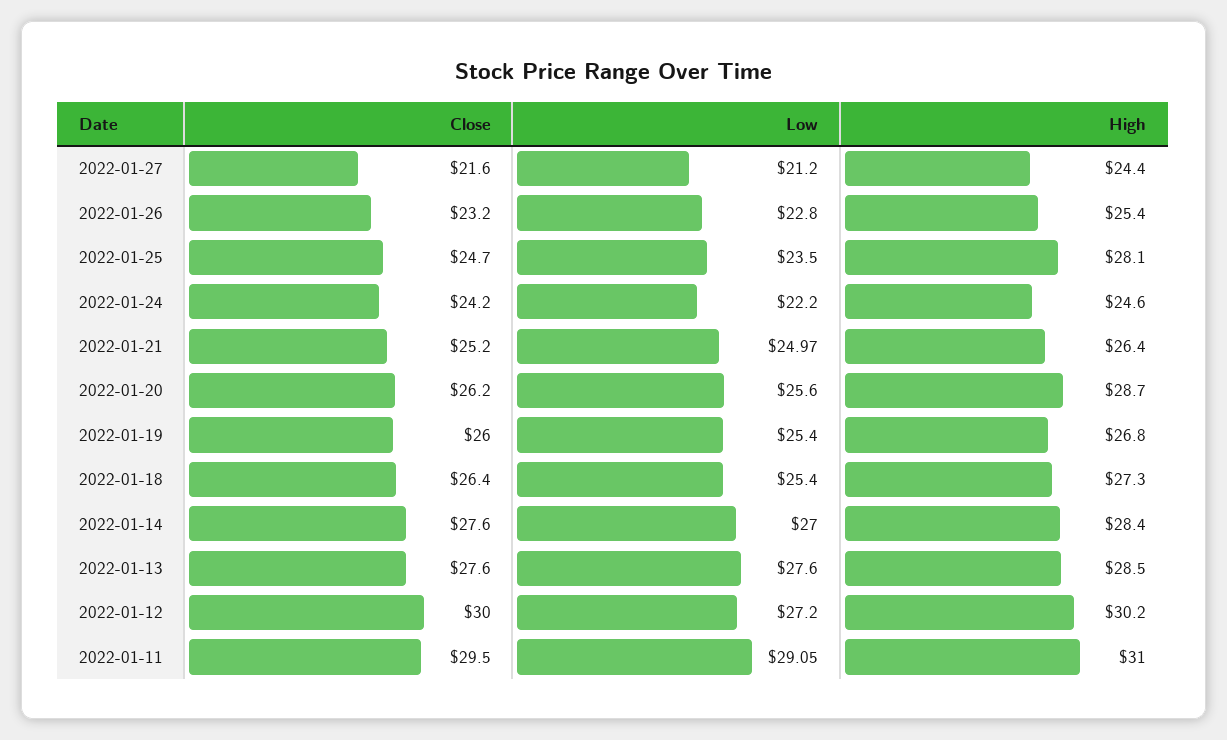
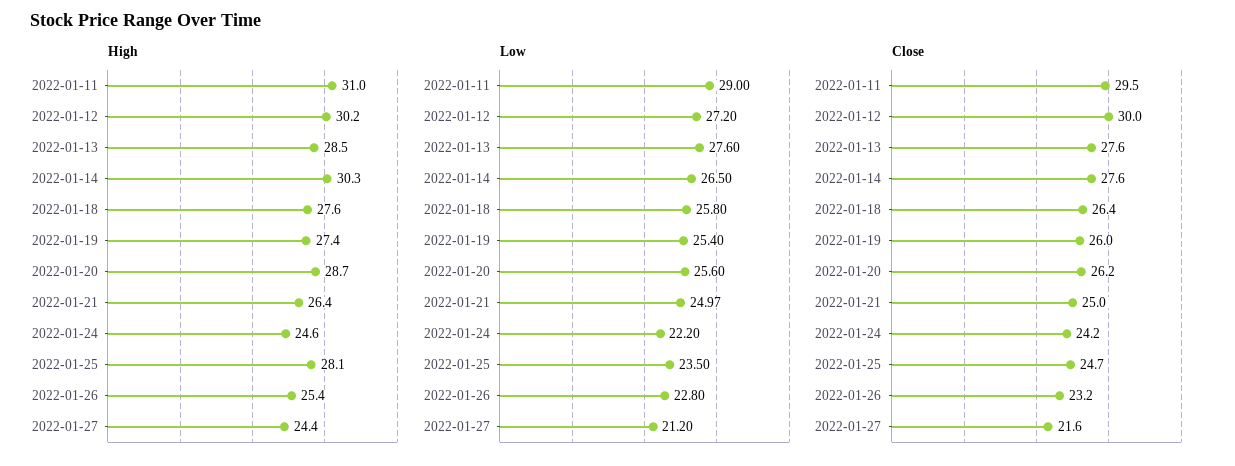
  {
    "Close": {
      "2022-01-27": 21.6,
      "2022-01-26": 23.2,
      "2022-01-25": 24.7,
      "2022-01-24": 24.2,
-     "2022-01-21": 25.2,
+     "2022-01-21": 25,
      "2022-01-20": 26.2,
      "2022-01-19": 26,
      "2022-01-18": 26.4,
      "2022-01-14": 27.6,
      "2022-01-13": 27.6,
      "2022-01-12": 30,
      "2022-01-11": 29.5
    },
    "Low": {
      "2022-01-27": 21.2,
      "2022-01-26": 22.8,
      "2022-01-25": 23.5,
      "2022-01-24": 22.2,
      "2022-01-21": 24.97,
      "2022-01-20": 25.6,
      "2022-01-19": 25.4,
-     "2022-01-18": 25.4,
+     "2022-01-18": 25.8,
-     "2022-01-14": 27,
+     "2022-01-14": 26.5,
      "2022-01-13": 27.6,
      "2022-01-12": 27.2,
-     "2022-01-11": 29.05
+     "2022-01-11": 29
    },
    "High": {
      "2022-01-27": 24.4,
      "2022-01-26": 25.4,
      "2022-01-25": 28.1,
      "2022-01-24": 24.6,
      "2022-01-21": 26.4,
      "2022-01-20": 28.7,
-     "2022-01-19": 26.8,
+     "2022-01-19": 27.4,
-     "2022-01-18": 27.3,
+     "2022-01-18": 27.6,
-     "2022-01-14": 28.4,
+     "2022-01-14": 30.3,
      "2022-01-13": 28.5,
      "2022-01-12": 30.2,
      "2022-01-11": 31
    }
  }

